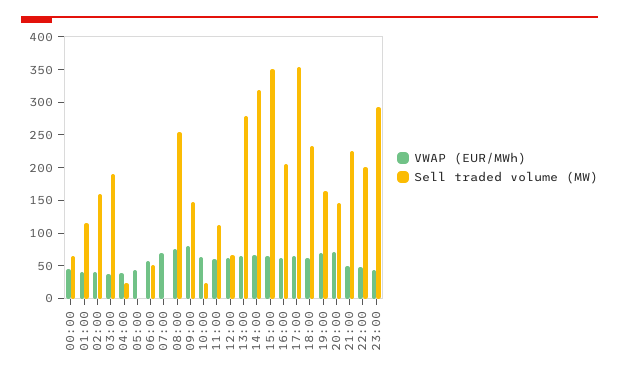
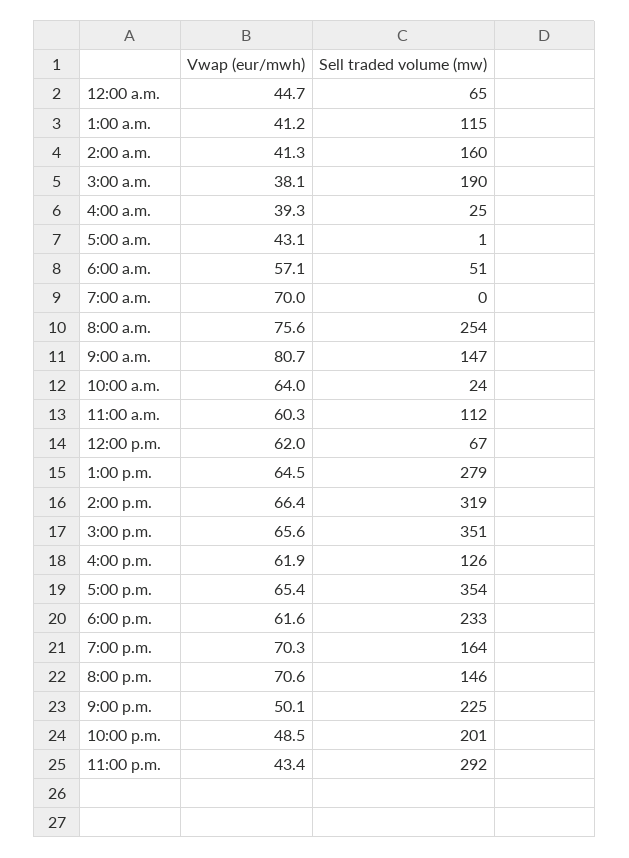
  {
    "VWAP (EUR/MWh)": {
      "00:00": 44.7,
      "01:00": 41.2,
      "02:00": 41.3,
      "03:00": 38.1,
      "04:00": 39.3,
      "05:00": 43.1,
      "06:00": 57.1,
      "07:00": 70,
      "08:00": 75.6,
      "09:00": 80.7,
      "10:00": 64,
      "11:00": 60.3,
      "12:00": 62,
      "13:00": 64.5,
      "14:00": 66.4,
      "15:00": 65.6,
      "16:00": 61.9,
      "17:00": 65.4,
      "18:00": 61.6,
      "19:00": 70.3,
      "20:00": 70.6,
      "21:00": 50.1,
      "22:00": 48.5,
      "23:00": 43.4
    },
    "Sell traded volume (MW)": {
      "00:00": 65,
      "01:00": 115,
      "02:00": 160,
      "03:00": 190,
      "04:00": 25,
      "05:00": 1,
      "06:00": 51,
      "07:00": 0,
      "08:00": 254,
      "09:00": 147,
      "10:00": 24,
      "11:00": 112,
      "12:00": 67,
      "13:00": 279,
      "14:00": 319,
      "15:00": 351,
-     "16:00": 200,
+     "16:00": 126,
      "17:00": 354,
      "18:00": 233,
      "19:00": 164,
      "20:00": 146,
      "21:00": 225,
      "22:00": 201,
      "23:00": 292
    }
  }

